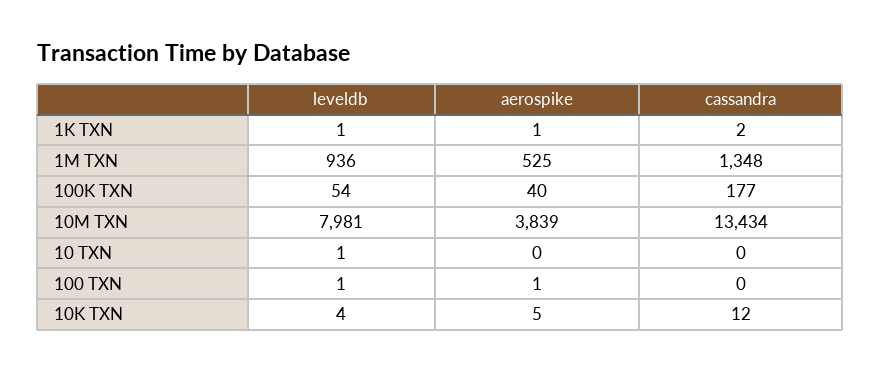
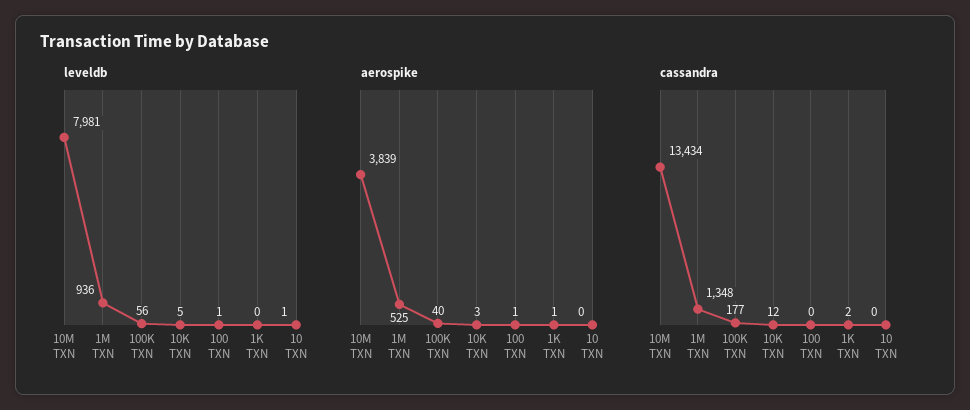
  {
    "leveldb": {
-     "1K TXN": 1,
+     "1K TXN": 0,
      "1M TXN": 936,
-     "100K TXN": 54,
+     "100K TXN": 56,
      "10M TXN": 7981,
      "10 TXN": 1,
      "100 TXN": 1,
-     "10K TXN": 4
+     "10K TXN": 5
    },
    "aerospike": {
      "1K TXN": 1,
      "1M TXN": 525,
      "100K TXN": 40,
      "10M TXN": 3839,
      "10 TXN": 0,
      "100 TXN": 1,
-     "10K TXN": 5
+     "10K TXN": 3
    },
    "cassandra": {
      "1K TXN": 2,
      "1M TXN": 1348,
      "100K TXN": 177,
      "10M TXN": 13434,
      "10 TXN": 0,
      "100 TXN": 0,
      "10K TXN": 12
    }
  }

